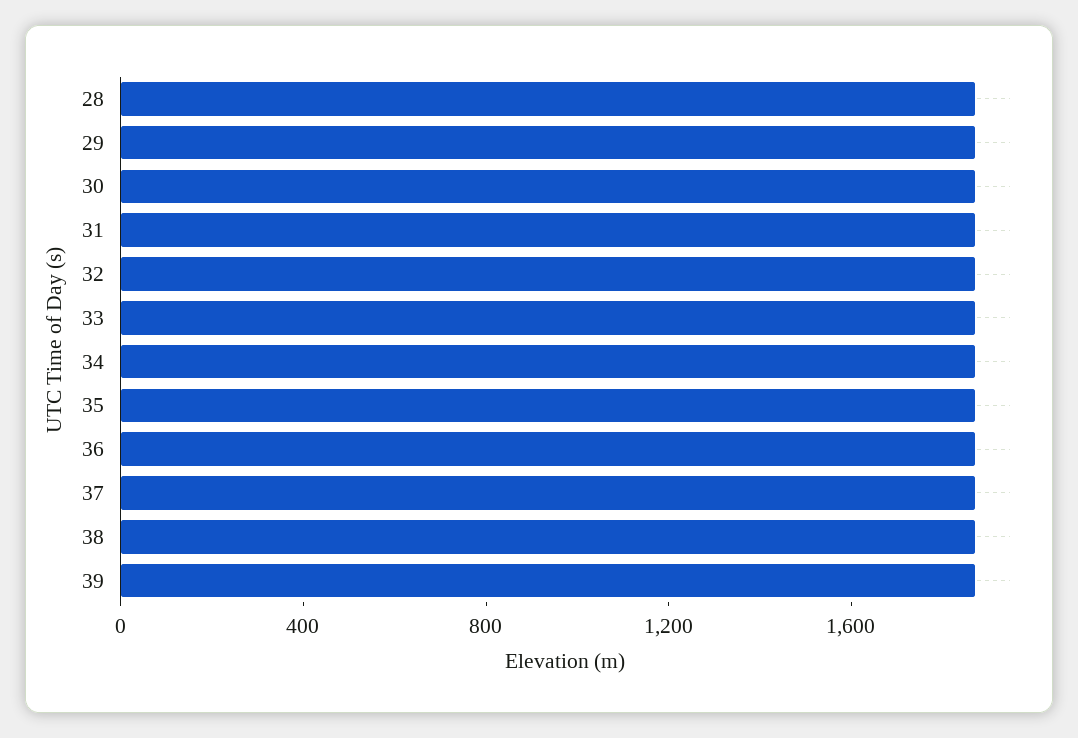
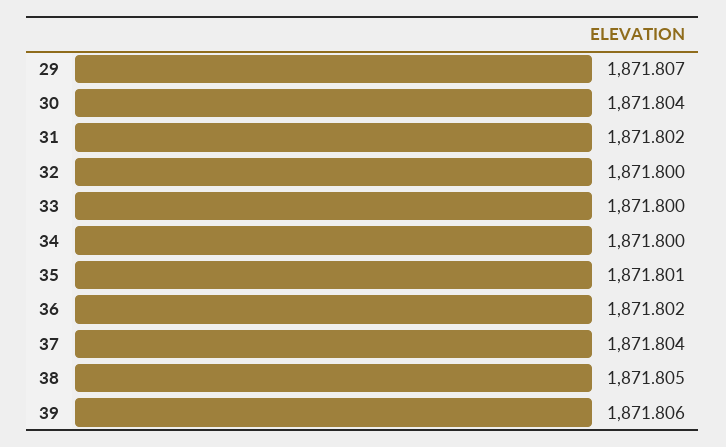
  {
-   "28": 1900,
    "29": 1871.807,
    "30": 1871.804,
    "31": 1871.802,
    "32": 1871.8,
    "33": 1871.8,
    "34": 1871.8,
    "35": 1871.801,
    "36": 1871.802,
    "37": 1871.804,
    "38": 1871.805,
    "39": 1871.806
  }

